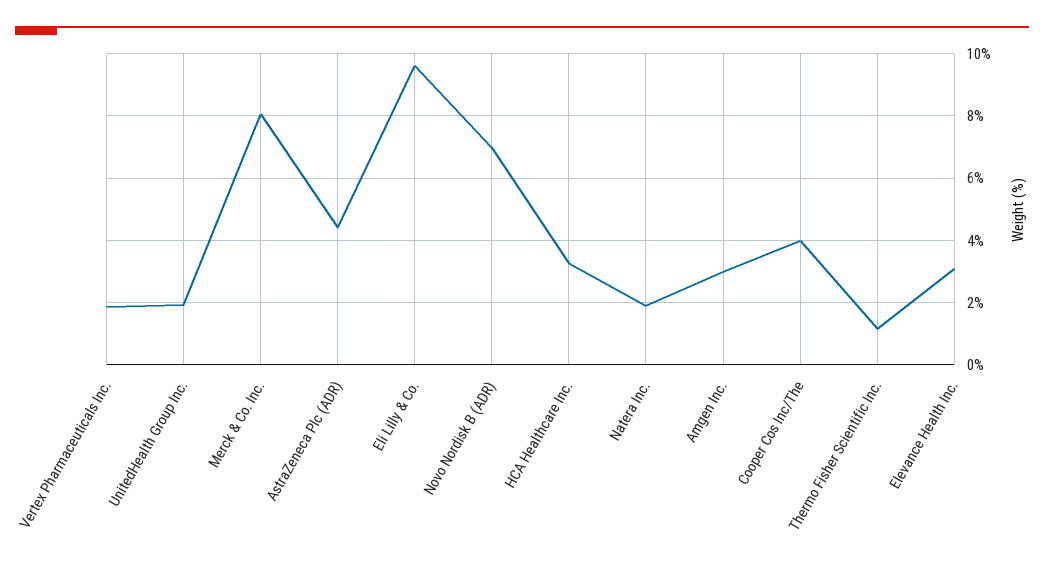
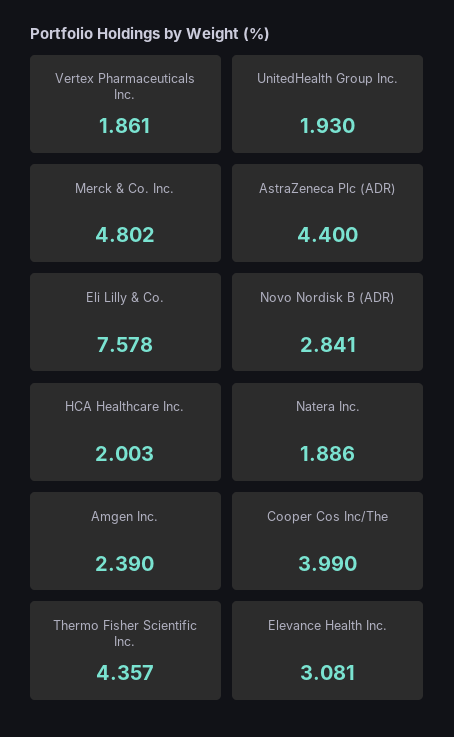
  {
    "Vertex Pharmaceuticals Inc.": 1.861,
    "UnitedHealth Group Inc.": 1.93,
-   "Merck & Co. Inc.": 8,
+   "Merck & Co. Inc.": 4.802,
    "AstraZeneca Plc (ADR)": 4.4,
-   "Eli Lilly & Co.": 9.6,
+   "Eli Lilly & Co.": 7.578,
-   "Novo Nordisk B (ADR)": 7,
+   "Novo Nordisk B (ADR)": 2.841,
-   "HCA Healthcare Inc.": 3.2,
+   "HCA Healthcare Inc.": 2.003,
    "Natera Inc.": 1.886,
-   "Amgen Inc.": 3,
+   "Amgen Inc.": 2.39,
    "Cooper Cos Inc/The": 3.99,
-   "Thermo Fisher Scientific Inc.": 1.2,
+   "Thermo Fisher Scientific Inc.": 4.357,
    "Elevance Health Inc.": 3.081
  }

